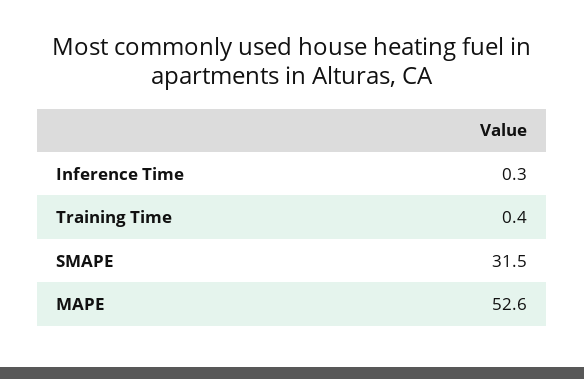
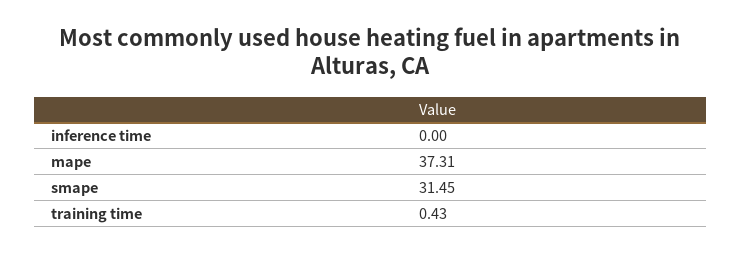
  {
-   "Inference Time": 0.3,
+   "Inference Time": 0,
    "Training Time": 0.43,
    "SMAPE": 31.45,
-   "MAPE": 52.6
+   "MAPE": 37.31
  }

